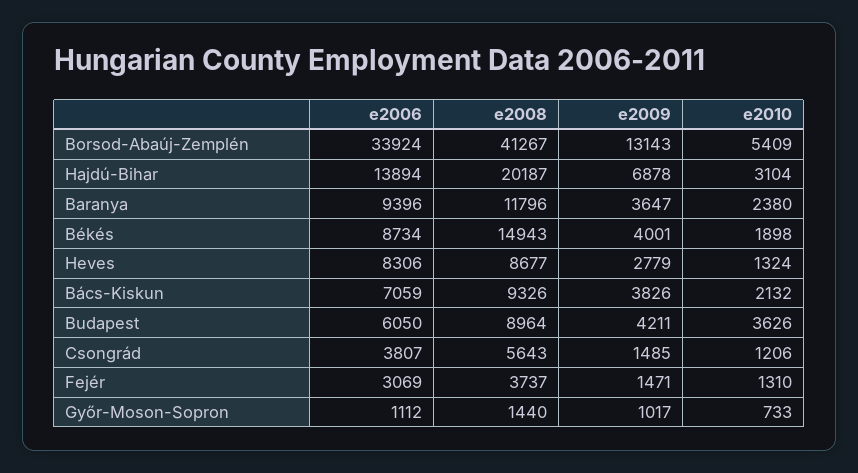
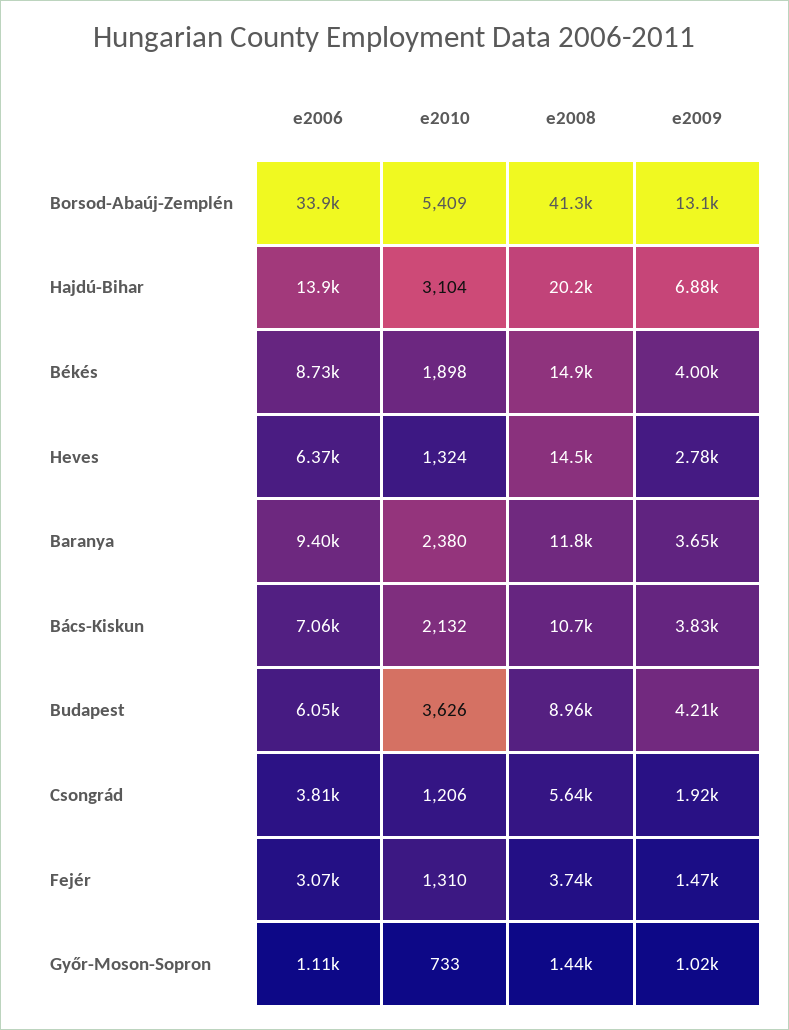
  {
    "e2006": {
      "Borsod-Abaúj-Zemplén": 33924,
      "Hajdú-Bihar": 13894,
      "Baranya": 9396,
      "Békés": 8734,
-     "Heves": 8306,
+     "Heves": 6370,
      "Bács-Kiskun": 7059,
      "Budapest": 6050,
      "Csongrád": 3807,
      "Fejér": 3069,
      "Győr-Moson-Sopron": 1112
    },
    "e2008": {
      "Borsod-Abaúj-Zemplén": 41267,
      "Hajdú-Bihar": 20187,
      "Baranya": 11796,
      "Békés": 14943,
-     "Heves": 8677,
+     "Heves": 14500,
-     "Bács-Kiskun": 9326,
+     "Bács-Kiskun": 10700,
      "Budapest": 8964,
      "Csongrád": 5643,
      "Fejér": 3737,
      "Győr-Moson-Sopron": 1440
    },
    "e2009": {
      "Borsod-Abaúj-Zemplén": 13143,
      "Hajdú-Bihar": 6878,
      "Baranya": 3647,
      "Békés": 4001,
      "Heves": 2779,
      "Bács-Kiskun": 3826,
      "Budapest": 4211,
-     "Csongrád": 1485,
+     "Csongrád": 1920,
      "Fejér": 1471,
      "Győr-Moson-Sopron": 1017
    },
    "e2010": {
      "Borsod-Abaúj-Zemplén": 5409,
      "Hajdú-Bihar": 3104,
      "Baranya": 2380,
      "Békés": 1898,
      "Heves": 1324,
      "Bács-Kiskun": 2132,
      "Budapest": 3626,
      "Csongrád": 1206,
      "Fejér": 1310,
      "Győr-Moson-Sopron": 733
    }
  }

